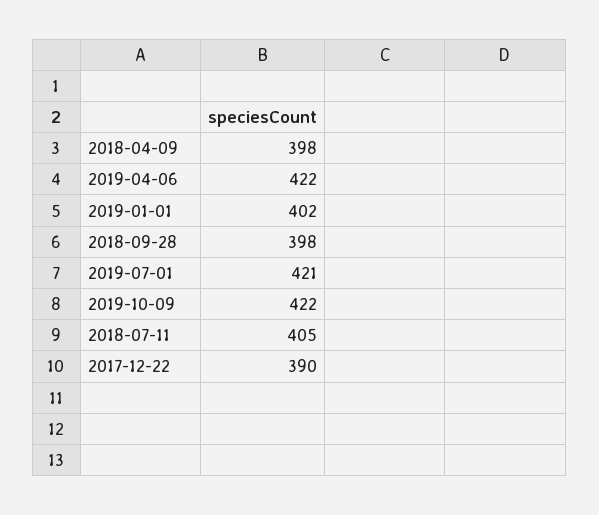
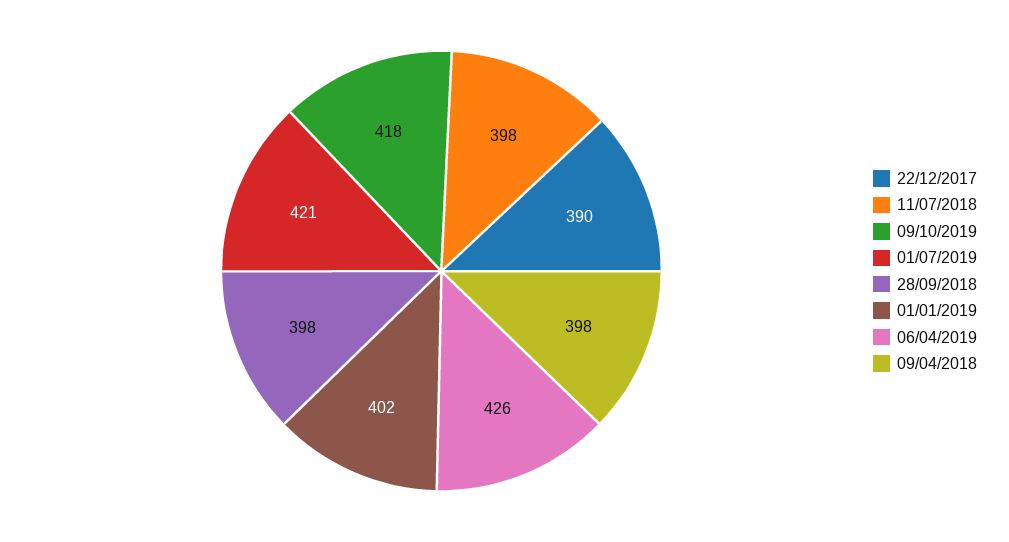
  {
    "2018-04-09": 398,
-   "2019-04-06": 422,
+   "2019-04-06": 426,
    "2019-01-01": 402,
    "2018-09-28": 398,
    "2019-07-01": 421,
-   "2019-10-09": 422,
+   "2019-10-09": 418,
-   "2018-07-11": 405,
+   "2018-07-11": 398,
    "2017-12-22": 390
  }

